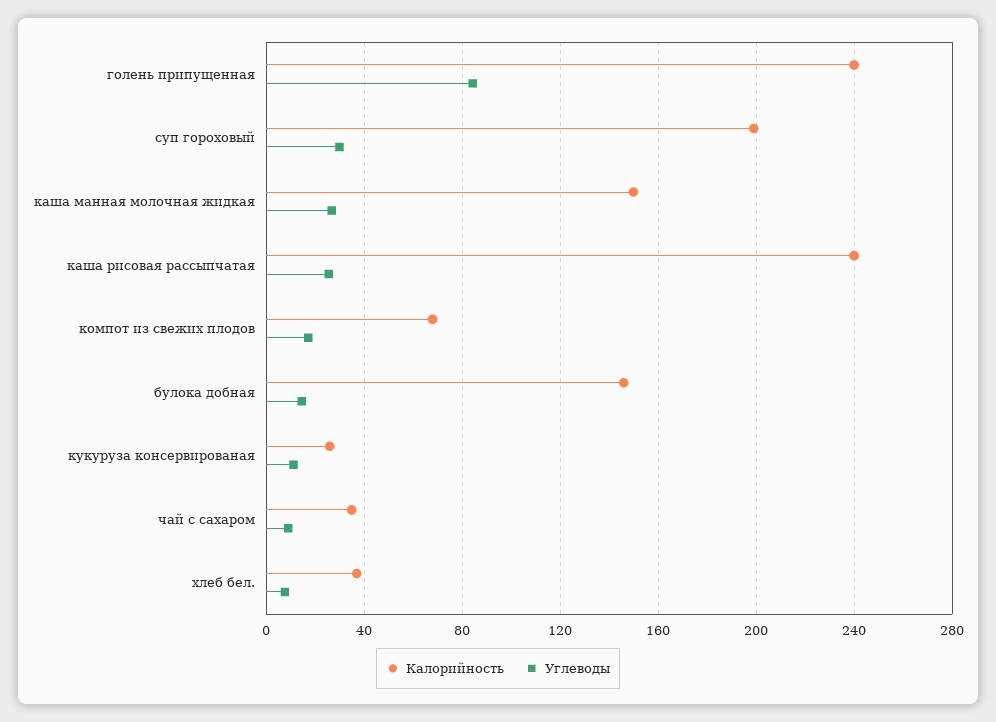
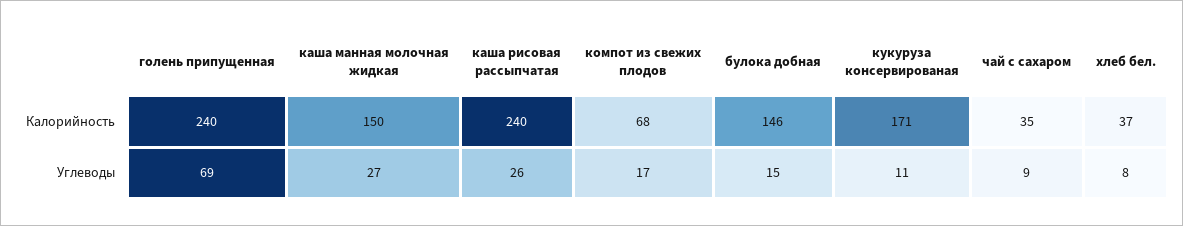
  {
    "Калорийность": {
      "голень припущенная": 240,
-     "суп гороховый": 200,
      "каша манная молочная жидкая": 150,
      "каша рисовая рассыпчатая": 240,
      "компот из свежих плодов": 68,
      "булока добная": 146,
-     "кукуруза консервированая": 25,
+     "кукуруза консервированая": 171,
      "чай с сахаром": 35,
      "хлеб бел.": 37
    },
    "Углеводы": {
-     "голень припущенная": 85,
+     "голень припущенная": 69,
-     "суп гороховый": 30,
      "каша манная молочная жидкая": 27,
      "каша рисовая рассыпчатая": 26,
      "компот из свежих плодов": 17,
      "булока добная": 15,
      "кукуруза консервированая": 11,
      "чай с сахаром": 9,
      "хлеб бел.": 8
    }
  }

